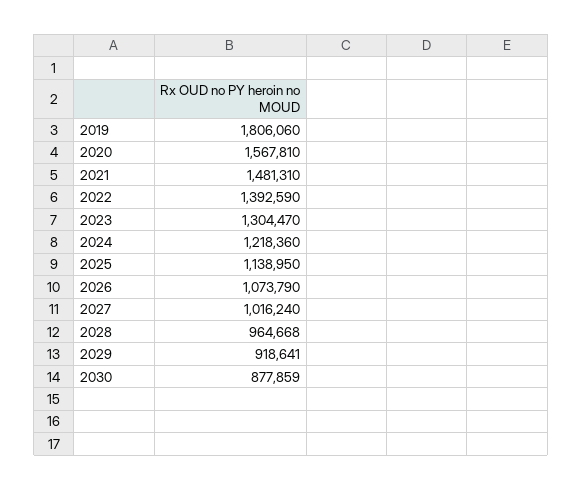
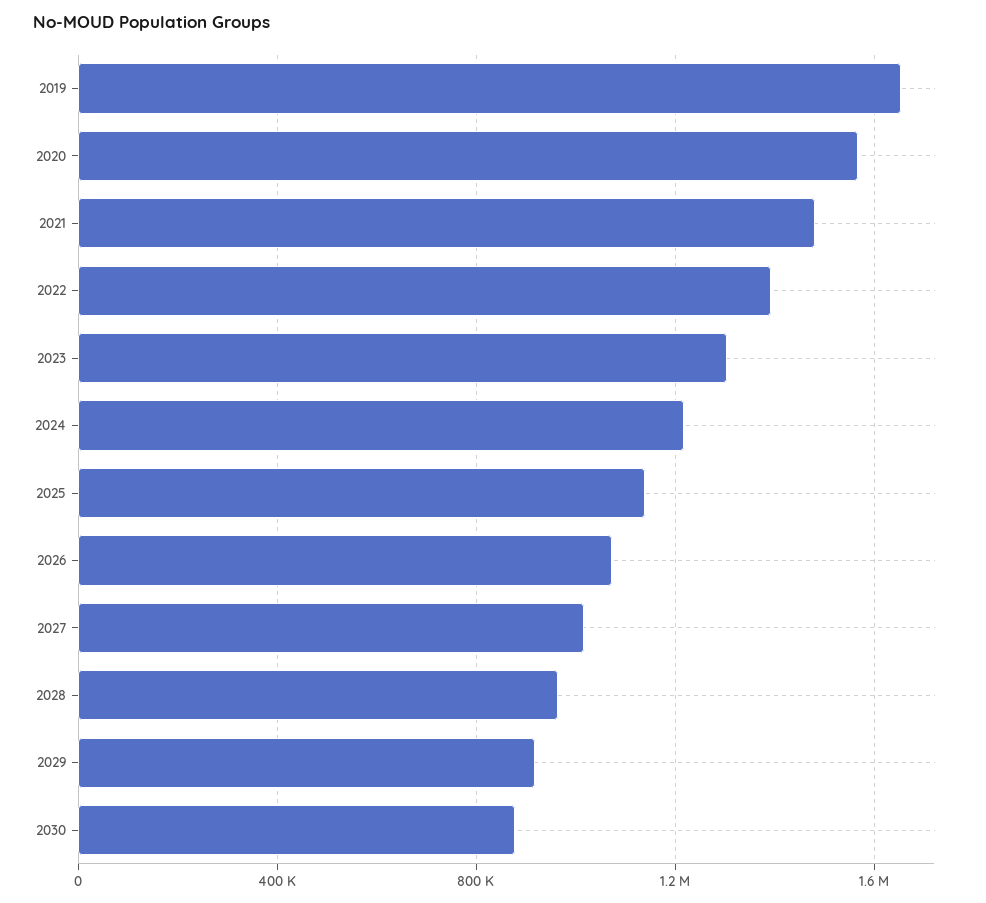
  {
-   "2019": 1806060,
+   "2019": 1650000,
    "2020": 1567810,
    "2021": 1481310,
    "2022": 1392590,
    "2023": 1304470,
    "2024": 1218360,
    "2025": 1138950,
    "2026": 1073790,
    "2027": 1016240,
    "2028": 964668,
    "2029": 918641,
    "2030": 877859
  }

